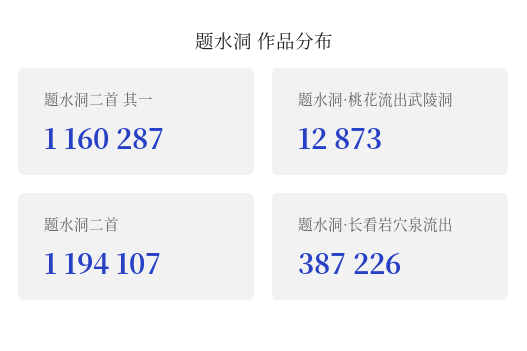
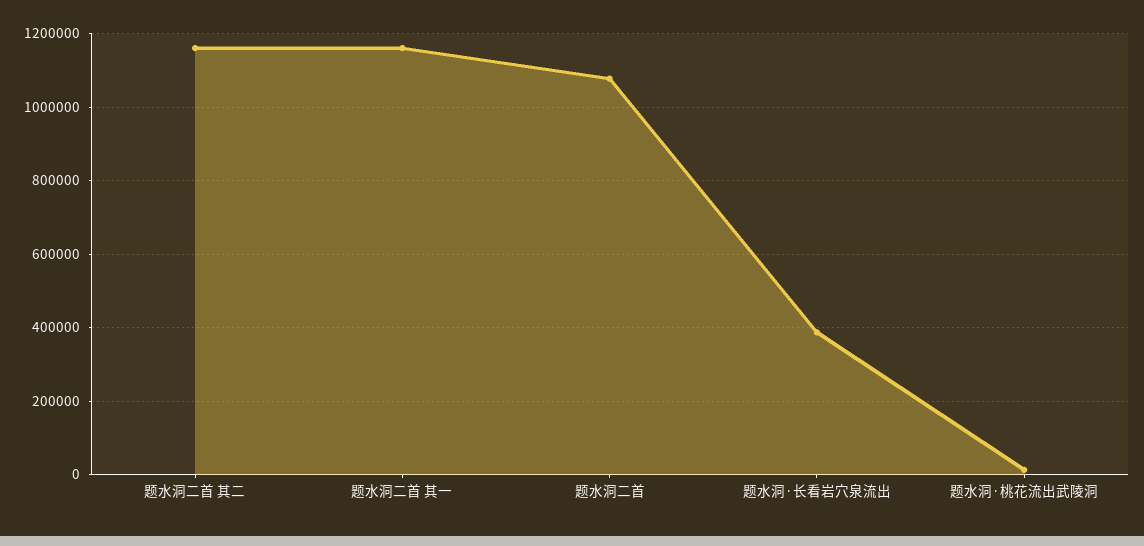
  {
    "题水洞二首 其一": 1160287,
    "题水洞·桃花流出武陵洞": 12873,
-   "题水洞二首": 1194107,
+   "题水洞二首": 1080000,
-   "题水洞·长看岩穴泉流出": 387226
+   "题水洞·长看岩穴泉流出": 387226,
+   "题水洞二首 其二": 1160000
  }

